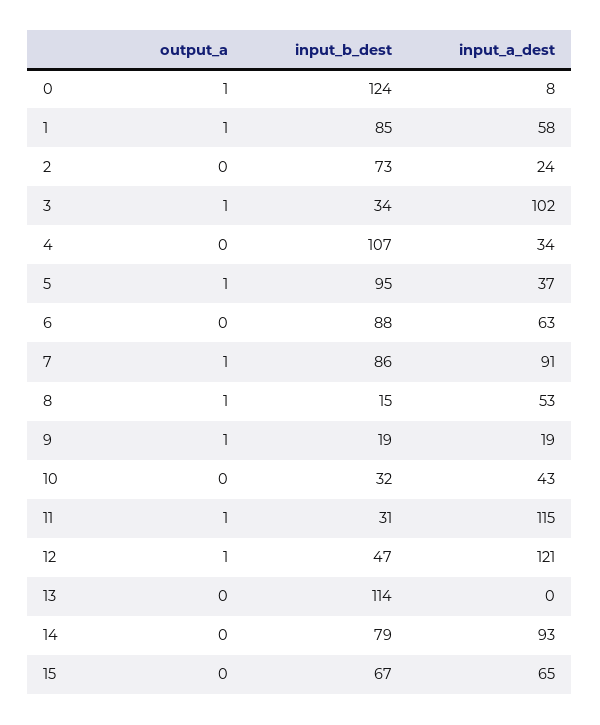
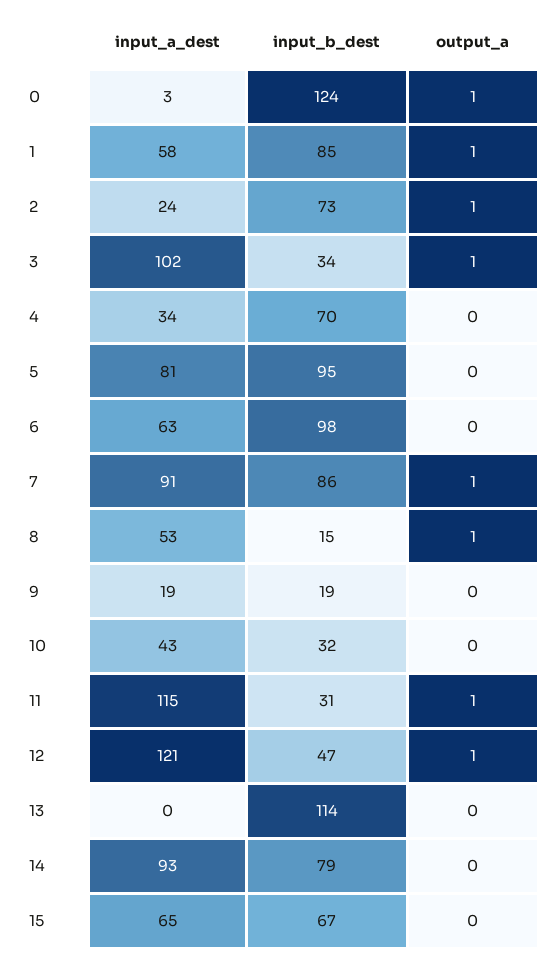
  {
    "output_a": {
      "0": 1,
      "1": 1,
-     "2": 0,
+     "2": 1,
      "3": 1,
      "4": 0,
-     "5": 1,
+     "5": 0,
      "6": 0,
      "7": 1,
      "8": 1,
-     "9": 1,
+     "9": 0,
      "10": 0,
      "11": 1,
      "12": 1,
      "13": 0,
      "14": 0,
      "15": 0
    },
    "input_b_dest": {
      "0": 124,
      "1": 85,
      "2": 73,
      "3": 34,
-     "4": 107,
+     "4": 70,
      "5": 95,
-     "6": 88,
+     "6": 98,
      "7": 86,
      "8": 15,
      "9": 19,
      "10": 32,
      "11": 31,
      "12": 47,
      "13": 114,
      "14": 79,
      "15": 67
    },
    "input_a_dest": {
-     "0": 8,
+     "0": 3,
      "1": 58,
      "2": 24,
      "3": 102,
      "4": 34,
-     "5": 37,
+     "5": 81,
      "6": 63,
      "7": 91,
      "8": 53,
      "9": 19,
      "10": 43,
      "11": 115,
      "12": 121,
      "13": 0,
      "14": 93,
      "15": 65
    }
  }

